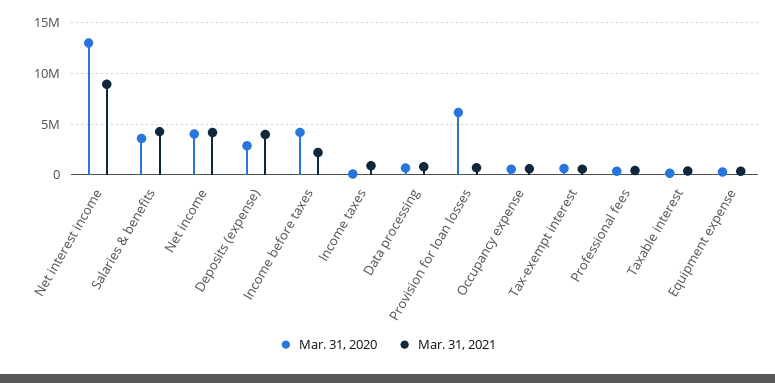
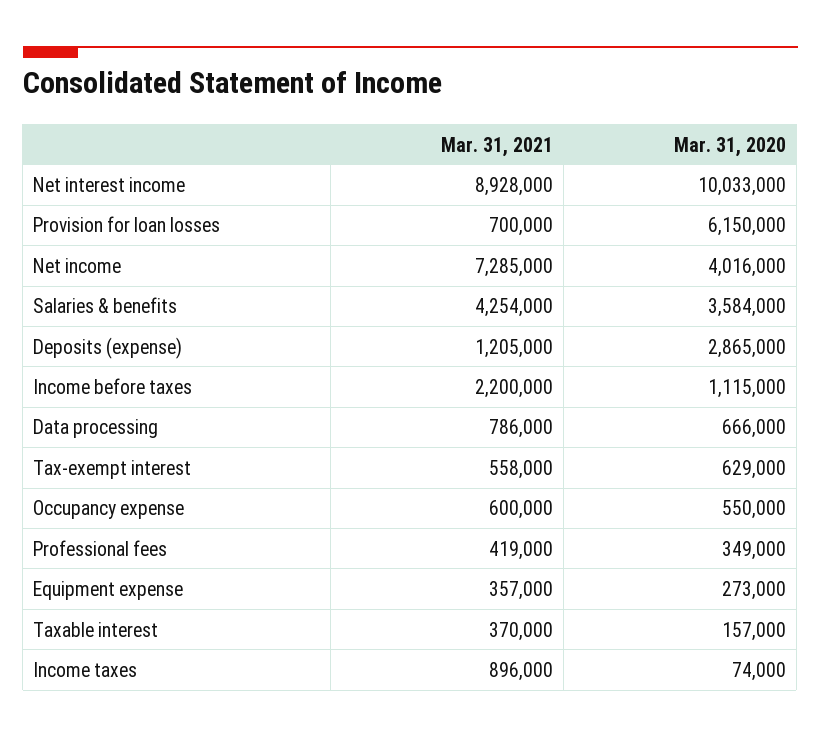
  {
    "Mar. 31, 2020": {
-     "Net interest income": 13000000,
+     "Net interest income": 10033000,
      "Salaries & benefits": 3584000,
      "Net income": 4016000,
      "Deposits (expense)": 2865000,
-     "Income before taxes": 4000000,
+     "Income before taxes": 1115000,
      "Income taxes": 74000,
      "Data processing": 666000,
      "Provision for loan losses": 6150000,
      "Occupancy expense": 550000,
      "Tax-exempt interest": 629000,
      "Professional fees": 349000,
      "Taxable interest": 157000,
      "Equipment expense": 273000
    },
    "Mar. 31, 2021": {
      "Net interest income": 8928000,
      "Salaries & benefits": 4254000,
-     "Net income": 4000000,
+     "Net income": 7285000,
-     "Deposits (expense)": 4000000,
+     "Deposits (expense)": 1205000,
      "Income before taxes": 2200000,
      "Income taxes": 896000,
      "Data processing": 786000,
      "Provision for loan losses": 700000,
      "Occupancy expense": 600000,
      "Tax-exempt interest": 558000,
      "Professional fees": 419000,
      "Taxable interest": 370000,
      "Equipment expense": 357000
    }
  }

